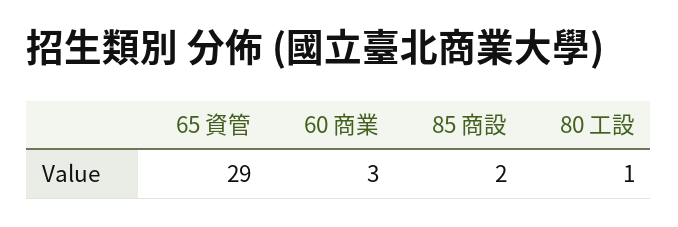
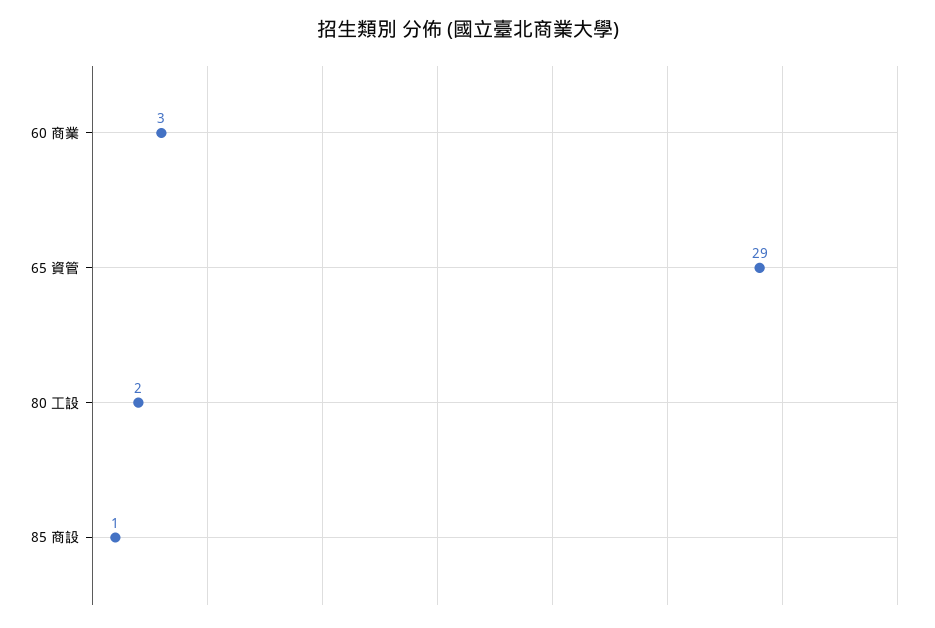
  {
    "65 資管": 29,
    "60 商業": 3,
-   "85 商設": 2,
+   "85 商設": 1,
-   "80 工設": 1
+   "80 工設": 2
  }

